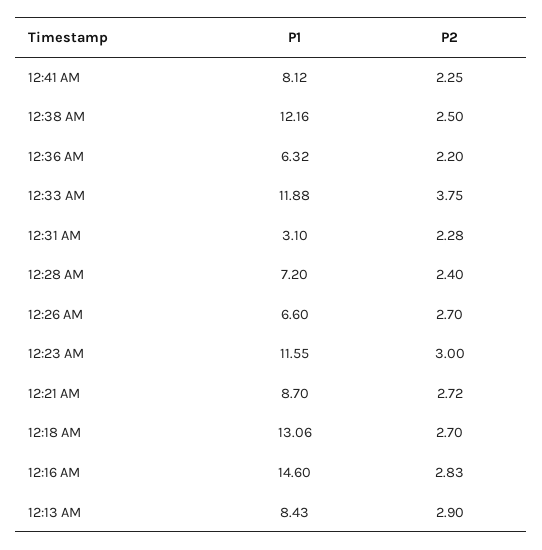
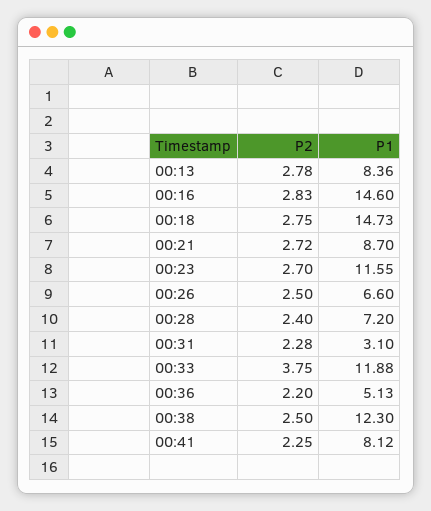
  {
    "P1": {
      "12:41 AM": 8.12,
-     "12:38 AM": 12.16,
+     "12:38 AM": 12.3,
-     "12:36 AM": 6.32,
+     "12:36 AM": 5.13,
      "12:33 AM": 11.88,
      "12:31 AM": 3.1,
      "12:28 AM": 7.2,
      "12:26 AM": 6.6,
      "12:23 AM": 11.55,
      "12:21 AM": 8.7,
-     "12:18 AM": 13.06,
+     "12:18 AM": 14.73,
      "12:16 AM": 14.6,
-     "12:13 AM": 8.43
+     "12:13 AM": 8.36
    },
    "P2": {
      "12:41 AM": 2.25,
      "12:38 AM": 2.5,
      "12:36 AM": 2.2,
      "12:33 AM": 3.75,
      "12:31 AM": 2.28,
      "12:28 AM": 2.4,
-     "12:26 AM": 2.7,
+     "12:26 AM": 2.5,
-     "12:23 AM": 3,
+     "12:23 AM": 2.7,
      "12:21 AM": 2.72,
-     "12:18 AM": 2.7,
+     "12:18 AM": 2.75,
      "12:16 AM": 2.83,
-     "12:13 AM": 2.9
+     "12:13 AM": 2.78
    }
  }

